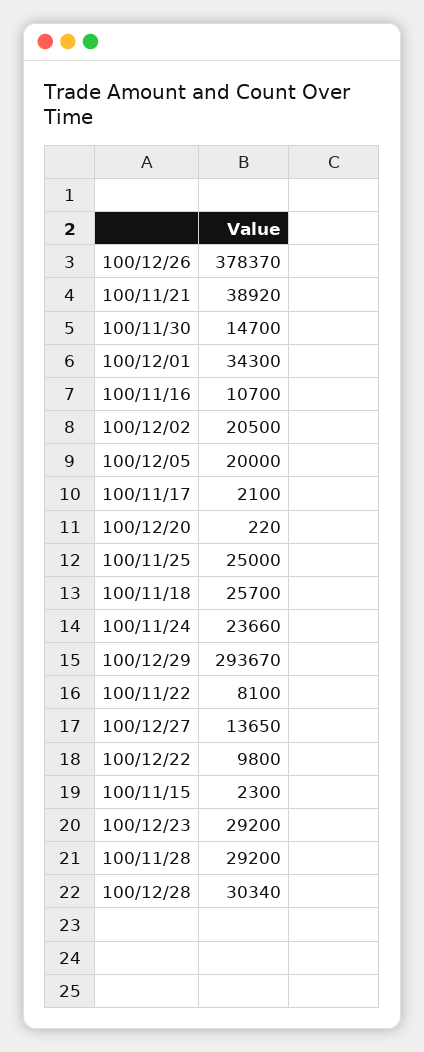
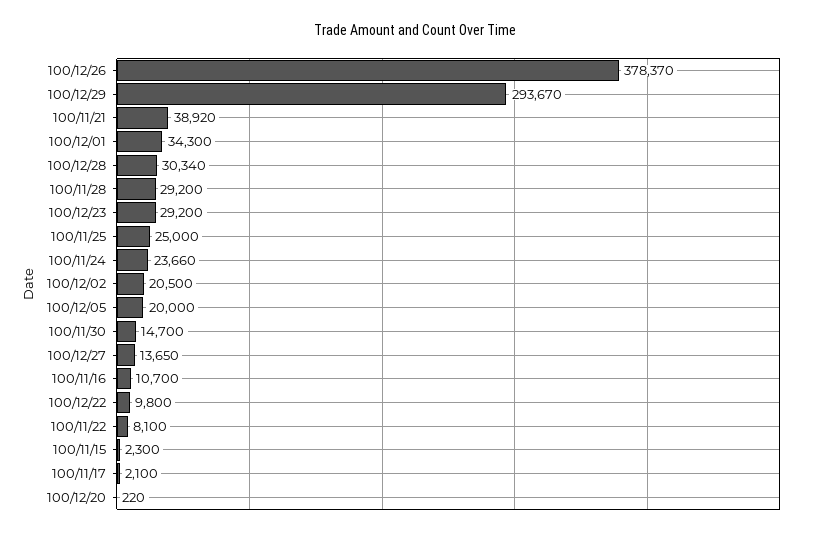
  {
    "100/12/26": 378370,
    "100/11/21": 38920,
    "100/11/30": 14700,
    "100/12/01": 34300,
    "100/11/16": 10700,
    "100/12/02": 20500,
    "100/12/05": 20000,
    "100/11/17": 2100,
    "100/12/20": 220,
    "100/11/25": 25000,
-   "100/11/18": 25700,
    "100/11/24": 23660,
    "100/12/29": 293670,
    "100/11/22": 8100,
    "100/12/27": 13650,
    "100/12/22": 9800,
    "100/11/15": 2300,
    "100/12/23": 29200,
    "100/11/28": 29200,
    "100/12/28": 30340
  }

